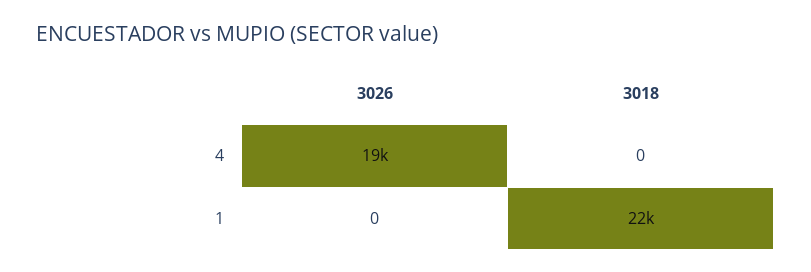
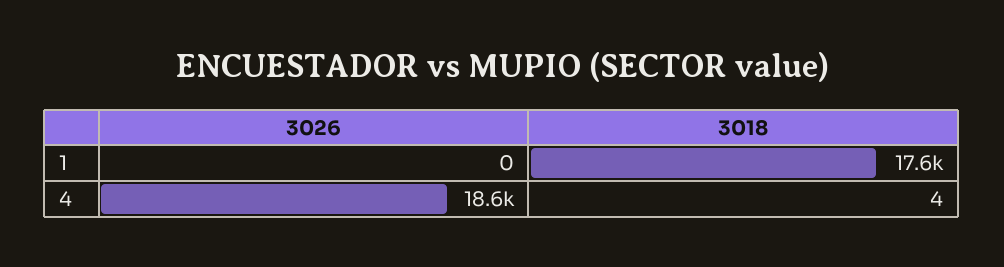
  {
    "3026": {
      "4": 18600,
      "1": 0
    },
    "3018": {
-     "4": 0,
+     "4": 4,
-     "1": 22000
+     "1": 17600
    }
  }

